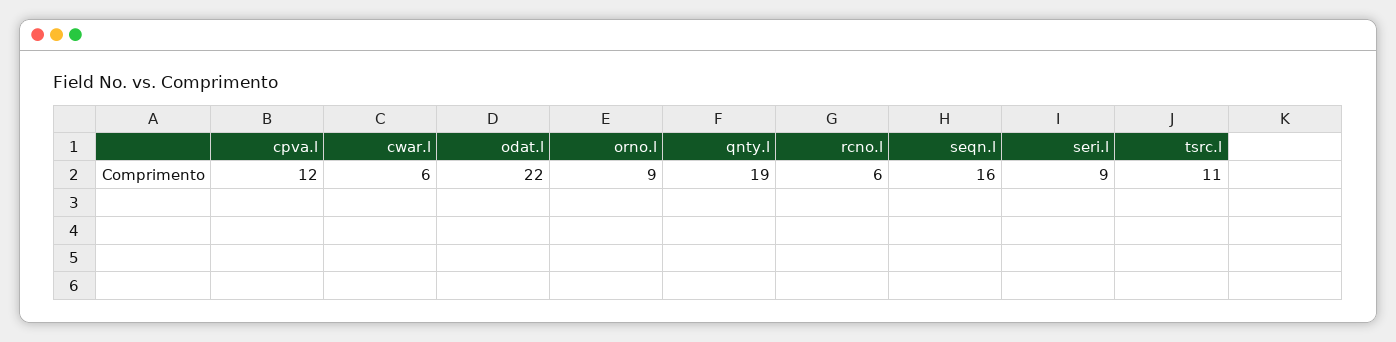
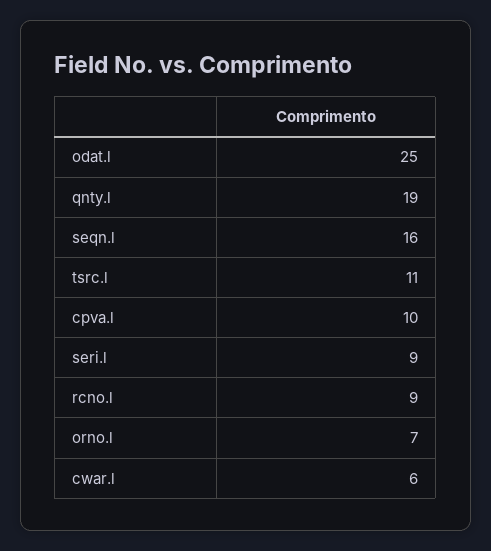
  {
-   "cpva.l": 12,
+   "cpva.l": 10,
    "cwar.l": 6,
-   "odat.l": 22,
+   "odat.l": 25,
-   "orno.l": 9,
+   "orno.l": 7,
    "qnty.l": 19,
-   "rcno.l": 6,
+   "rcno.l": 9,
    "seqn.l": 16,
    "seri.l": 9,
    "tsrc.l": 11
  }

